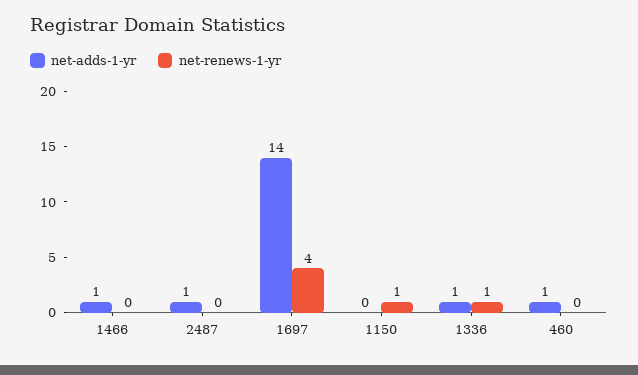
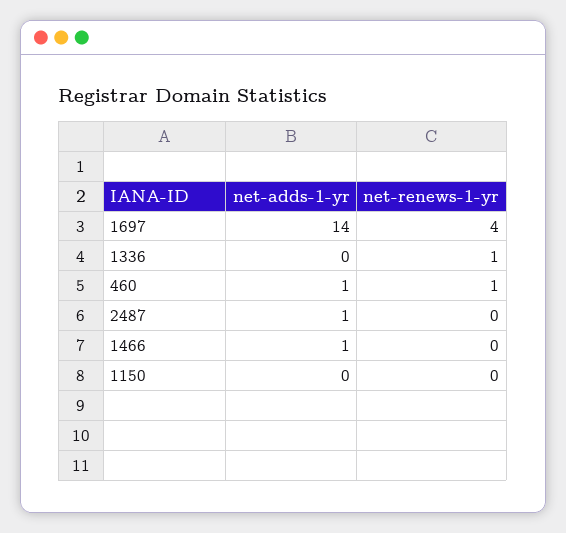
  {
    "net-adds-1-yr": {
      "1466": 1,
      "2487": 1,
      "1697": 14,
      "1150": 0,
-     "1336": 1,
+     "1336": 0,
      "460": 1
    },
    "net-renews-1-yr": {
      "1466": 0,
      "2487": 0,
      "1697": 4,
-     "1150": 1,
+     "1150": 0,
      "1336": 1,
-     "460": 0
+     "460": 1
    }
  }

